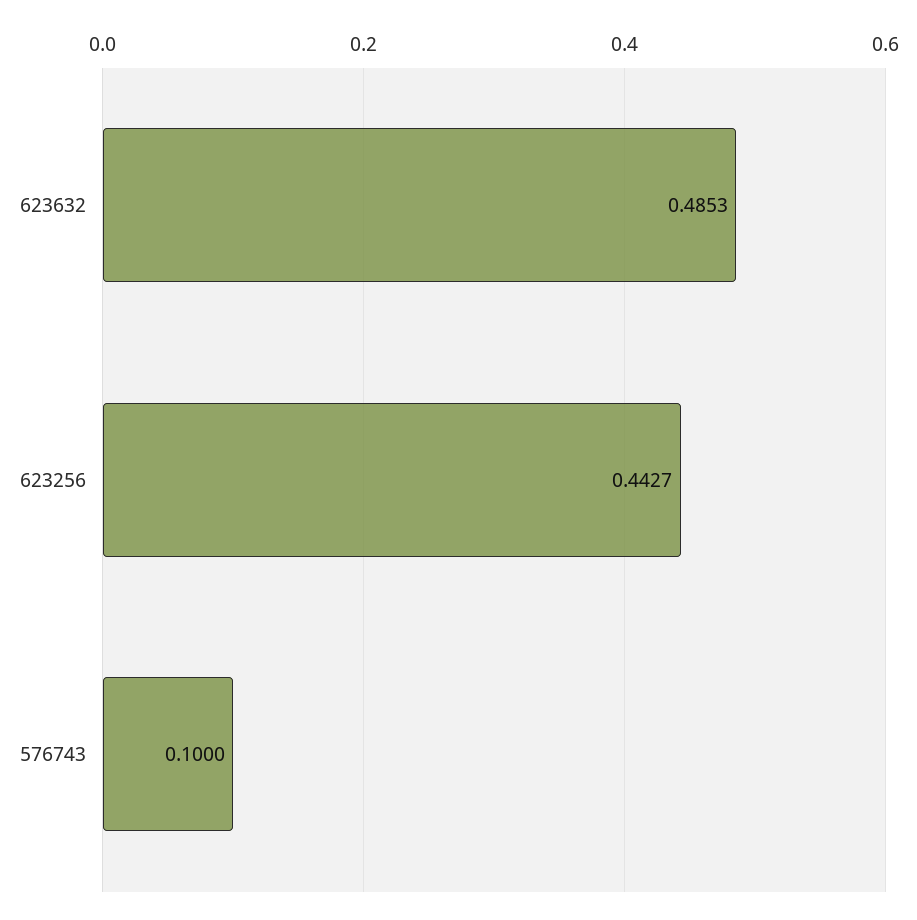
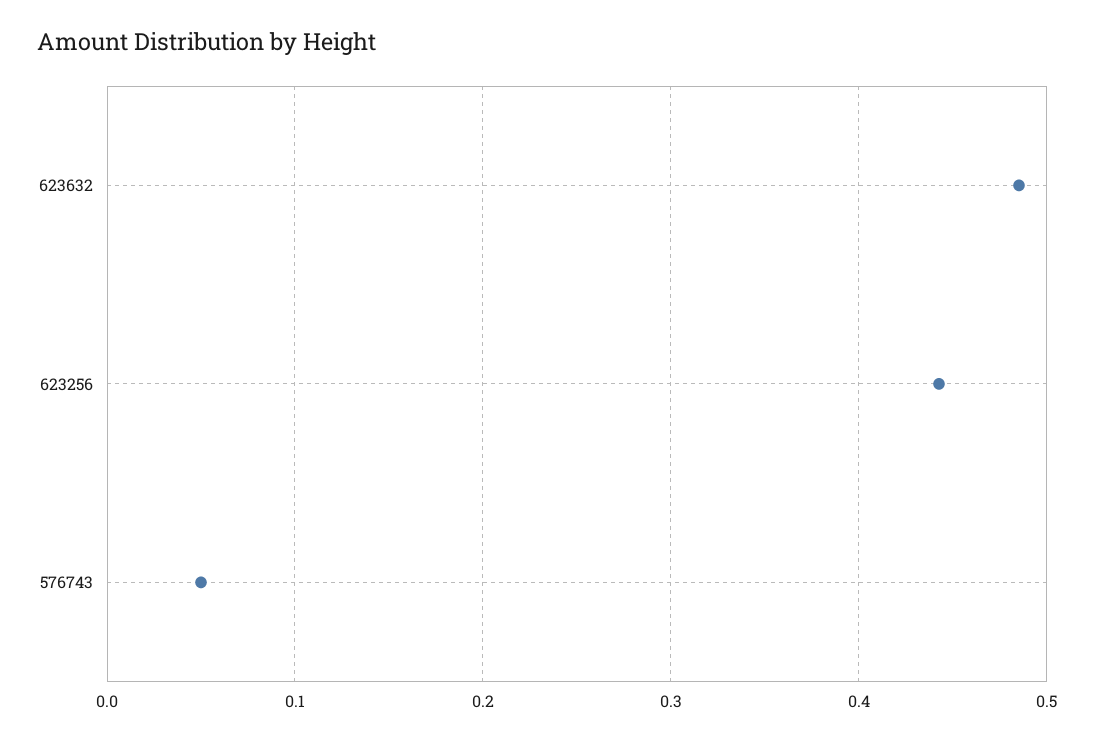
  {
    "623632": 0.4853,
    "623256": 0.4427,
-   "576743": 0.1
+   "576743": 0.05
  }

